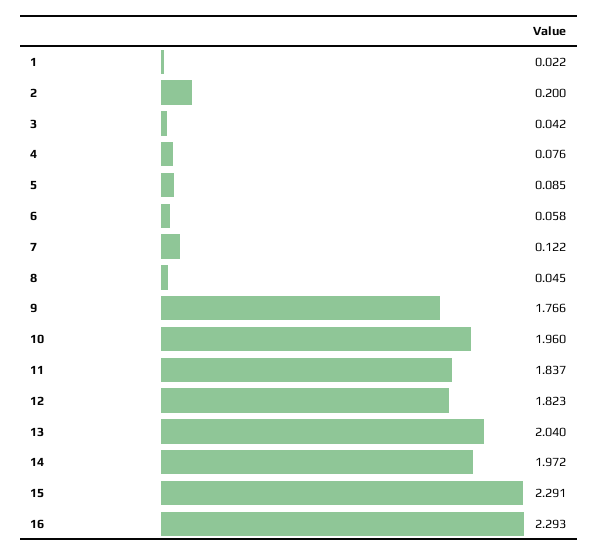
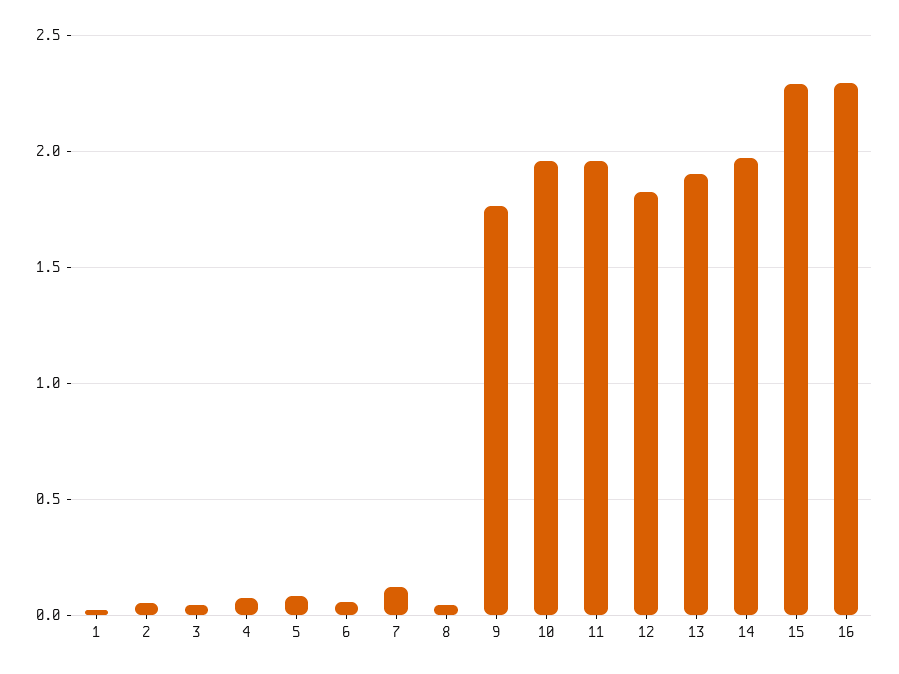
  {
    "1": 0.022,
-   "2": 0.2,
+   "2": 0.05,
    "3": 0.042,
    "4": 0.076,
    "5": 0.085,
    "6": 0.058,
    "7": 0.122,
    "8": 0.045,
    "9": 1.766,
    "10": 1.96,
-   "11": 1.837,
+   "11": 1.95,
    "12": 1.823,
-   "13": 2.04,
+   "13": 1.9,
    "14": 1.972,
    "15": 2.291,
    "16": 2.293
  }

